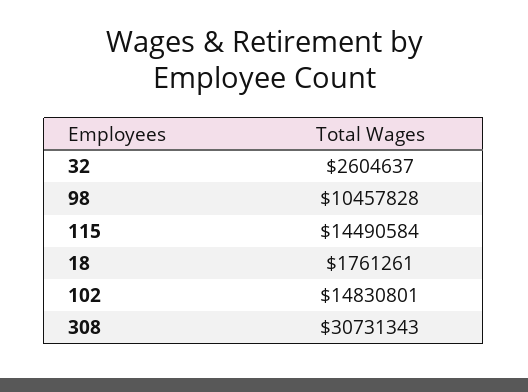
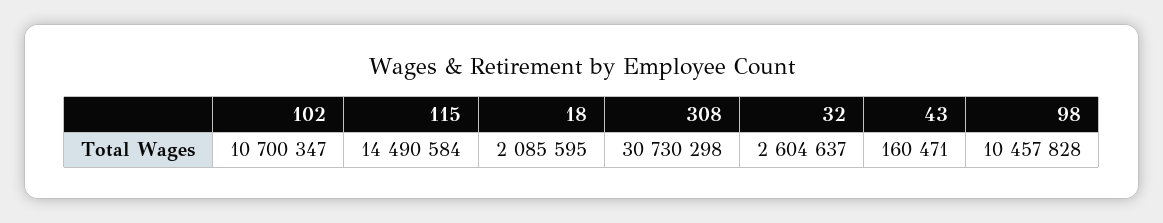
  {
    "32": 2604637,
    "98": 10457828,
    "115": 14490584,
-   "18": 1761261,
+   "18": 2085595,
-   "102": 14830801,
+   "102": 10700347,
-   "308": 30731343
+   "308": 30730298,
+   "43": 160471
  }

